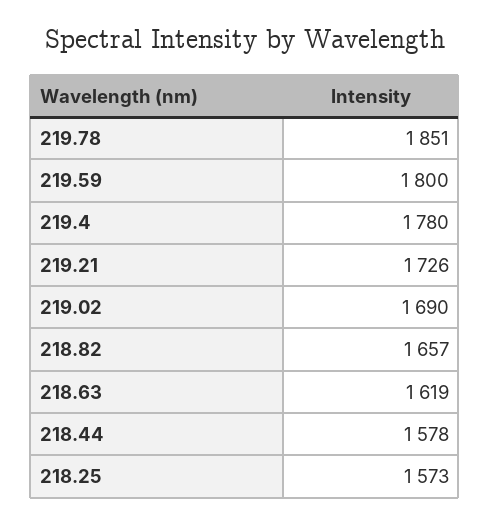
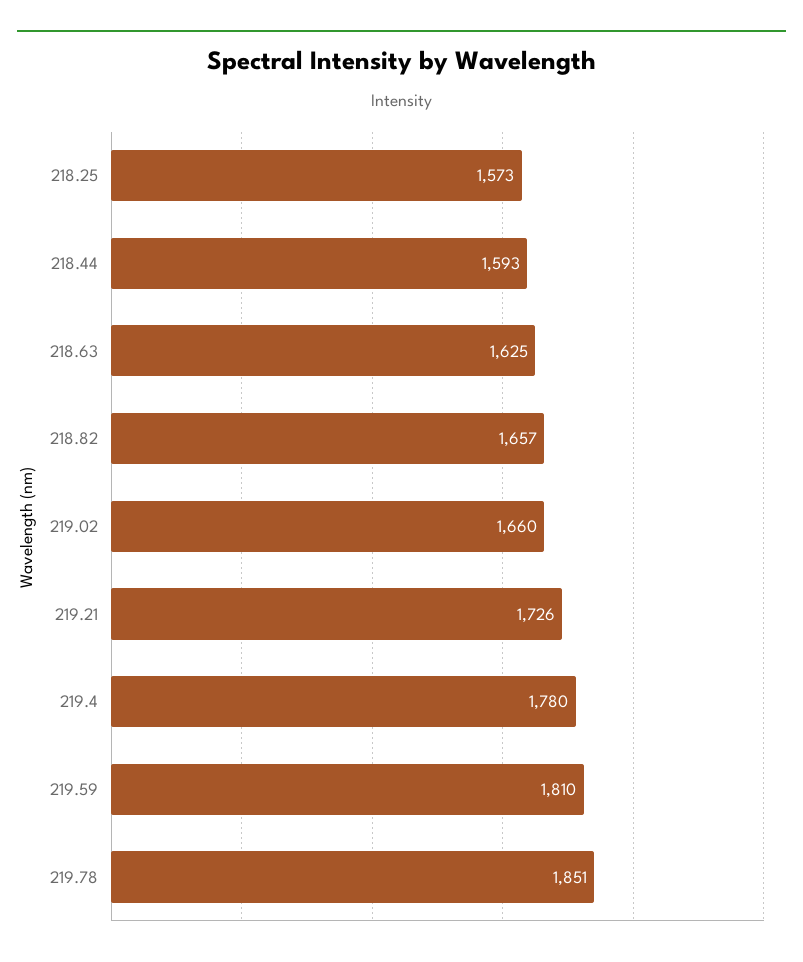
  {
    "219.78": 1851,
-   "219.59": 1800,
+   "219.59": 1810,
    "219.4": 1780,
    "219.21": 1726,
-   "219.02": 1690,
+   "219.02": 1660,
    "218.82": 1657,
-   "218.63": 1619,
+   "218.63": 1625,
-   "218.44": 1578,
+   "218.44": 1593,
    "218.25": 1573
  }

